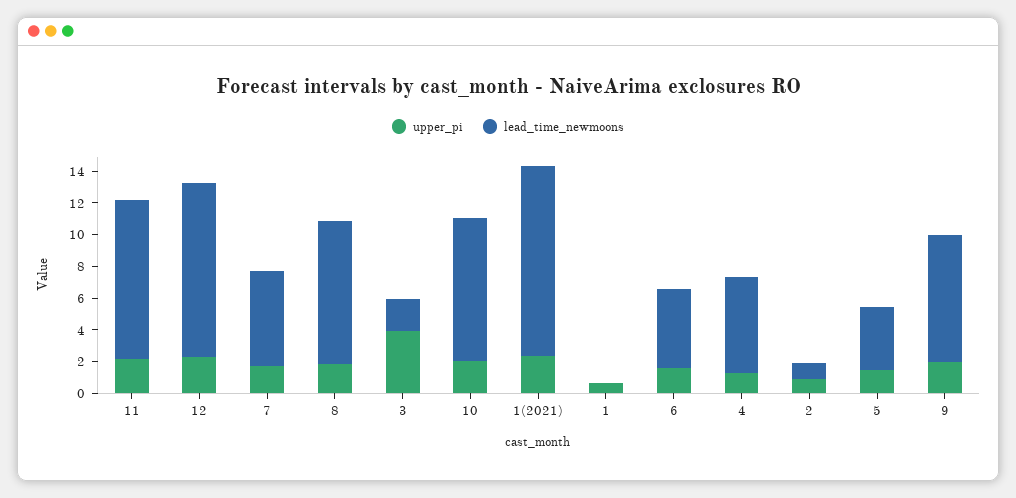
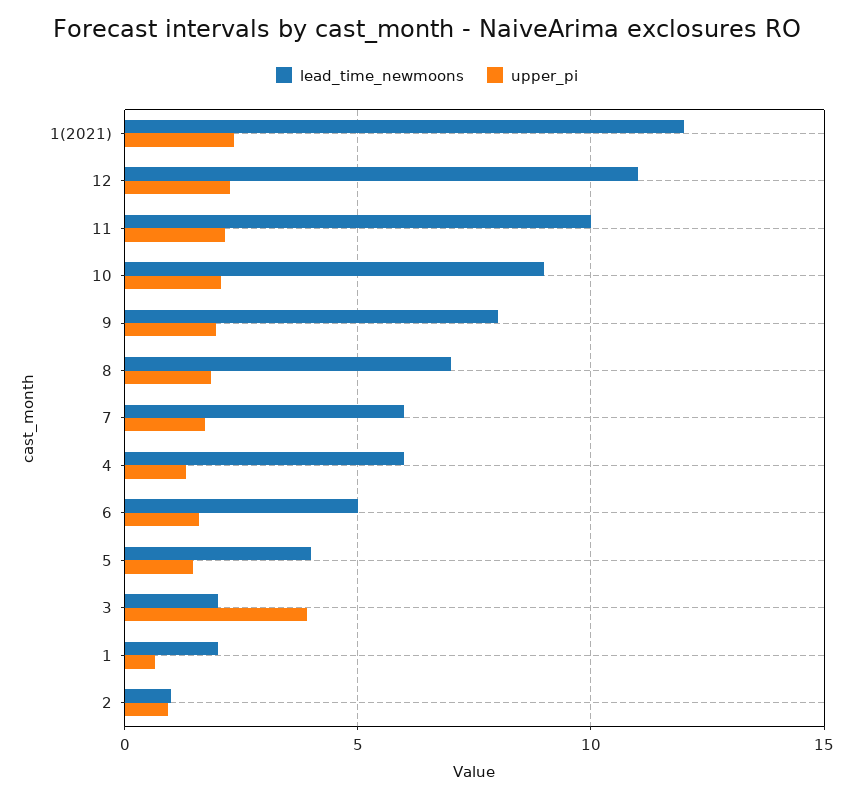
  {
    "upper_pi": {
      "11": 2,
      "12": 2.5,
      "7": 1.5,
      "8": 2,
      "3": 4,
      "10": 2,
      "1(2021)": 2.5,
      "1": 0.5,
      "6": 1.5,
      "4": 1.5,
      "2": 1,
      "5": 1.5,
      "9": 2
    },
    "lead_time_newmoons": {
      "11": 10,
      "12": 11,
      "7": 6,
-     "8": 9,
+     "8": 7,
      "3": 2,
      "10": 9,
      "1(2021)": 12,
-     "1": 0,
+     "1": 2,
      "6": 5,
      "4": 6,
      "2": 1,
      "5": 4,
      "9": 8
    }
  }

